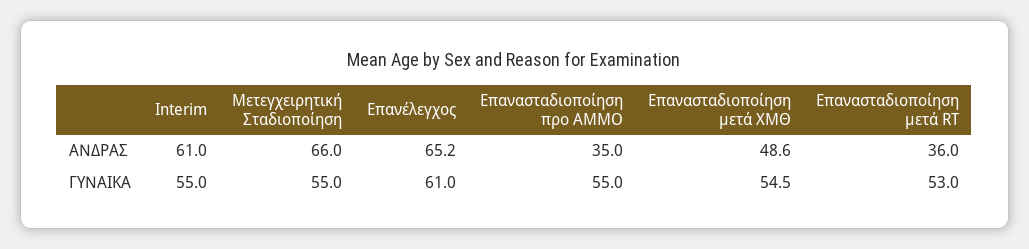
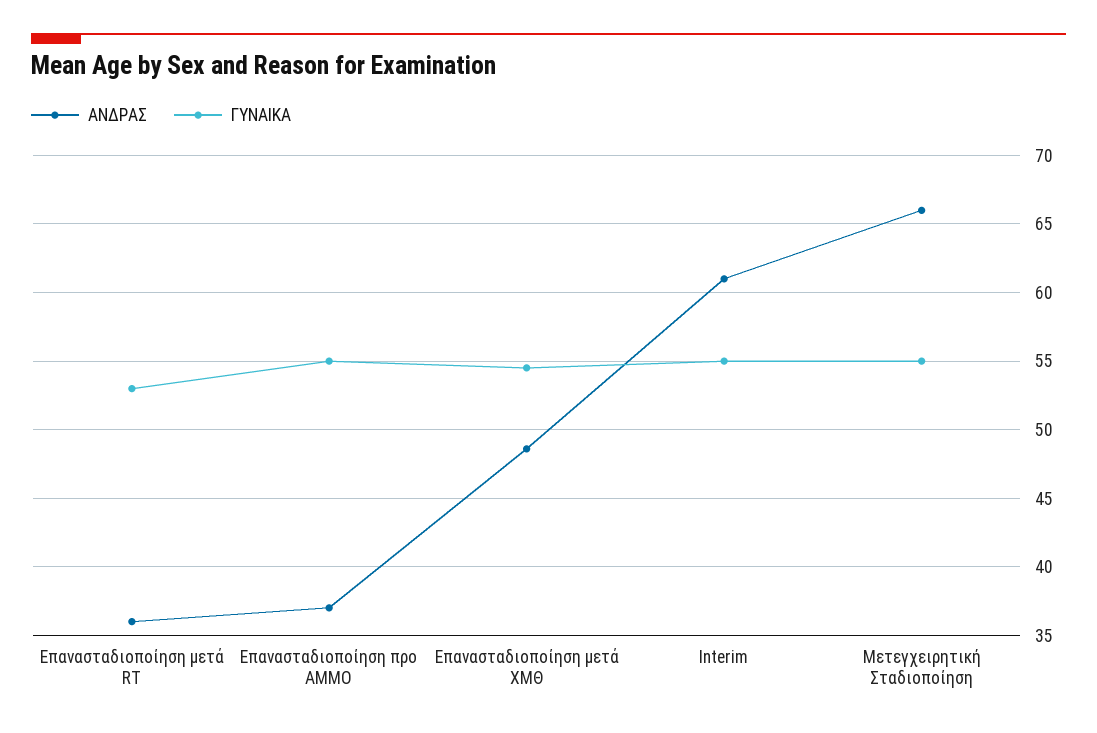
  {
    "ΑΝΔΡΑΣ": {
      "Interim": 61,
      "Μετεγχειρητική Σταδιοποίηση": 66,
-     "Επανέλεγχος": 65.2,
-     "Επανασταδιοποίηση προ ΑΜΜΟ": 35,
+     "Επανασταδιοποίηση προ ΑΜΜΟ": 37,
      "Επανασταδιοποίηση μετά ΧΜΘ": 48.6,
      "Επανασταδιοποίηση μετά RT": 36
    },
    "ΓΥΝΑΙΚΑ": {
      "Interim": 55,
      "Μετεγχειρητική Σταδιοποίηση": 55,
-     "Επανέλεγχος": 61,
      "Επανασταδιοποίηση προ ΑΜΜΟ": 55,
      "Επανασταδιοποίηση μετά ΧΜΘ": 54.5,
      "Επανασταδιοποίηση μετά RT": 53
    }
  }

